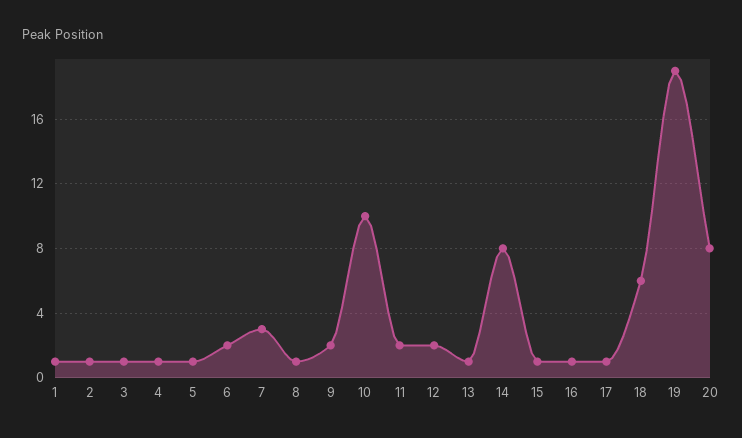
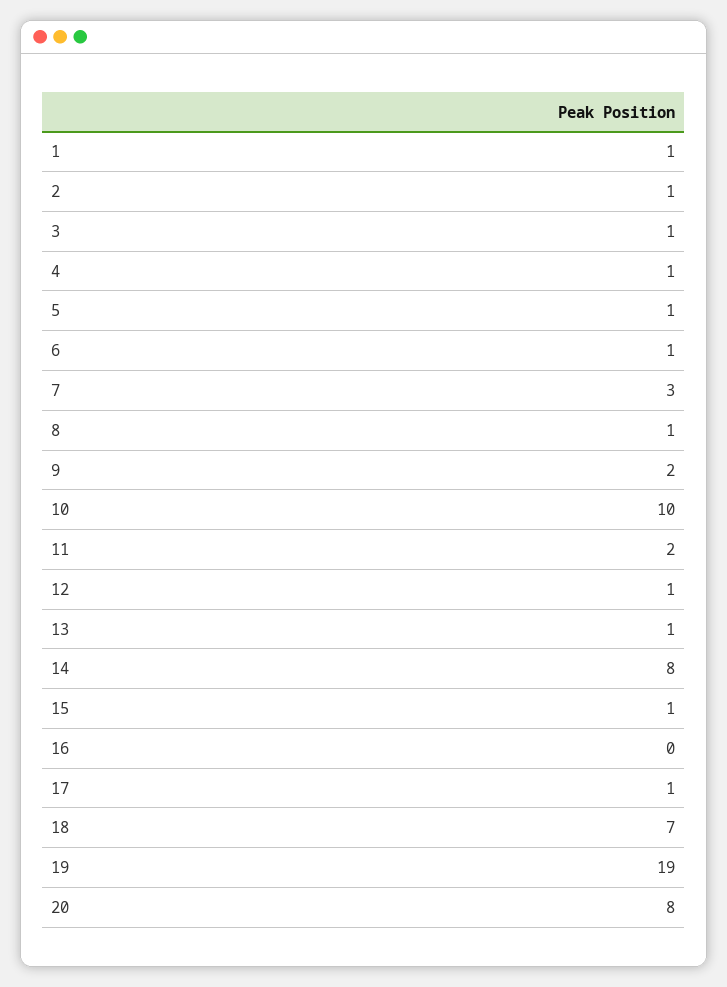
  {
    "1": 1,
    "2": 1,
    "3": 1,
    "4": 1,
    "5": 1,
-   "6": 2,
+   "6": 1,
    "7": 3,
    "8": 1,
    "9": 2,
    "10": 10,
    "11": 2,
-   "12": 2,
+   "12": 1,
    "13": 1,
    "14": 8,
    "15": 1,
-   "16": 1,
+   "16": 0,
    "17": 1,
-   "18": 6,
+   "18": 7,
    "19": 19,
    "20": 8
  }

